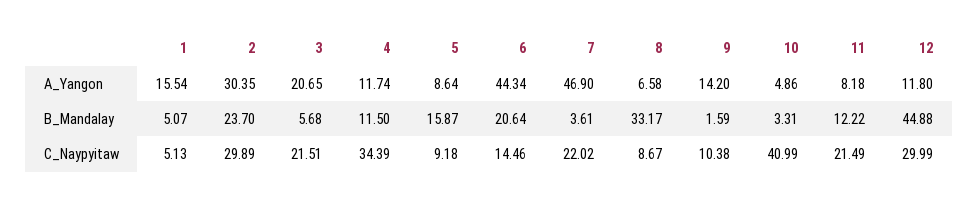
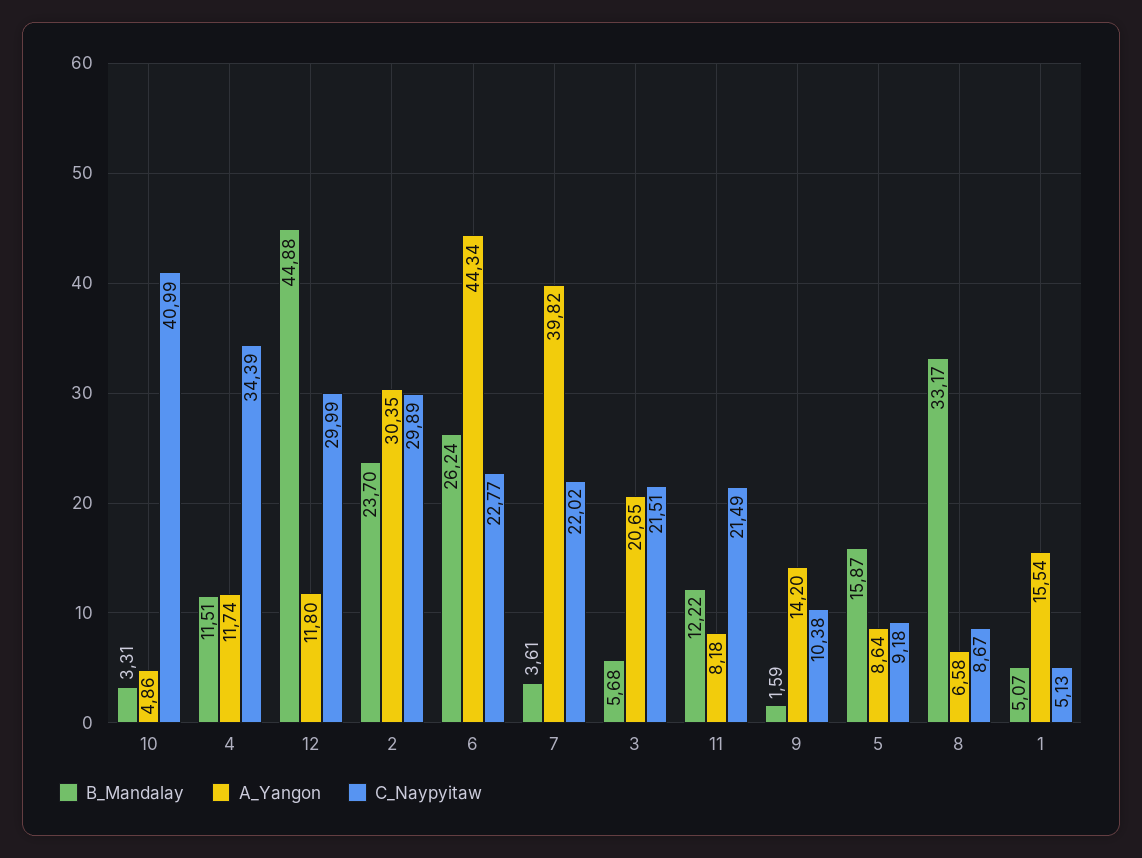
  {
    "A_Yangon": {
      "1": 15.54,
      "2": 30.35,
      "3": 20.65,
      "4": 11.74,
      "5": 8.64,
      "6": 44.34,
-     "7": 46.9,
+     "7": 39.82,
      "8": 6.58,
      "9": 14.2,
      "10": 4.86,
      "11": 8.18,
      "12": 11.8
    },
    "B_Mandalay": {
      "1": 5.07,
      "2": 23.7,
      "3": 5.68,
-     "4": 11.5,
+     "4": 11.51,
      "5": 15.87,
-     "6": 20.64,
+     "6": 26.24,
      "7": 3.61,
      "8": 33.17,
      "9": 1.59,
      "10": 3.31,
      "11": 12.22,
      "12": 44.88
    },
    "C_Naypyitaw": {
      "1": 5.13,
      "2": 29.89,
      "3": 21.51,
      "4": 34.39,
      "5": 9.18,
-     "6": 14.46,
+     "6": 22.77,
      "7": 22.02,
      "8": 8.67,
      "9": 10.38,
      "10": 40.99,
      "11": 21.49,
      "12": 29.99
    }
  }

